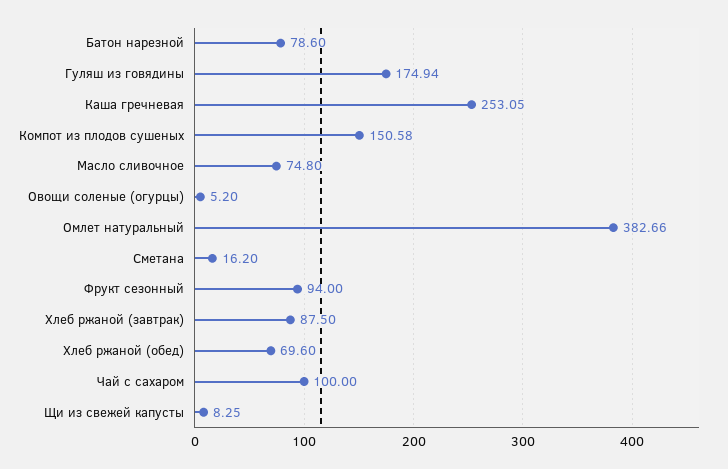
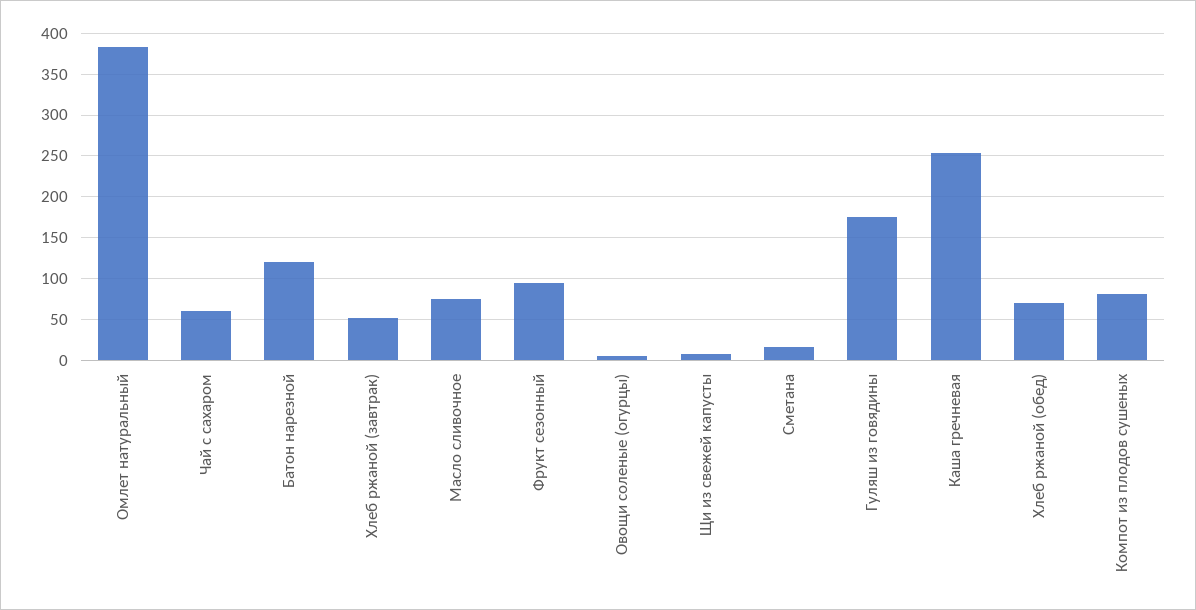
  {
-   "Батон нарезной": 78.6,
+   "Батон нарезной": 120,
    "Гуляш из говядины": 174.94,
    "Каша гречневая": 253.05,
-   "Компот из плодов сушеных": 150.58,
+   "Компот из плодов сушеных": 80,
    "Масло сливочное": 74.8,
    "Овощи соленые (огурцы)": 5.2,
    "Омлет натуральный": 382.66,
    "Сметана": 16.2,
    "Фрукт сезонный": 94,
-   "Хлеб ржаной (завтрак)": 87.5,
+   "Хлеб ржаной (завтрак)": 50,
    "Хлеб ржаной (обед)": 69.6,
-   "Чай с сахаром": 100,
+   "Чай с сахаром": 60,
    "Щи из свежей капусты": 8.25
  }

